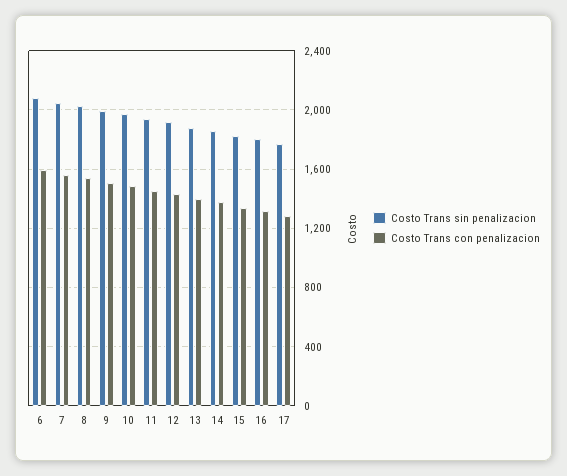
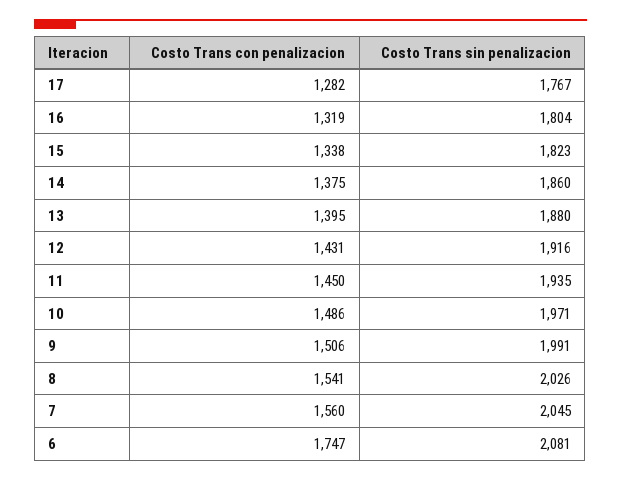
  {
    "Costo Trans sin penalizacion": {
      "6": 2081,
      "7": 2045,
      "8": 2026,
      "9": 1991,
      "10": 1971,
      "11": 1935,
      "12": 1916,
      "13": 1880,
      "14": 1860,
      "15": 1823,
      "16": 1804,
      "17": 1767
    },
    "Costo Trans con penalizacion": {
-     "6": 1600,
+     "6": 1747,
      "7": 1560,
      "8": 1541,
      "9": 1506,
      "10": 1486,
      "11": 1450,
      "12": 1431,
      "13": 1395,
      "14": 1375,
      "15": 1338,
      "16": 1319,
      "17": 1282
    }
  }

